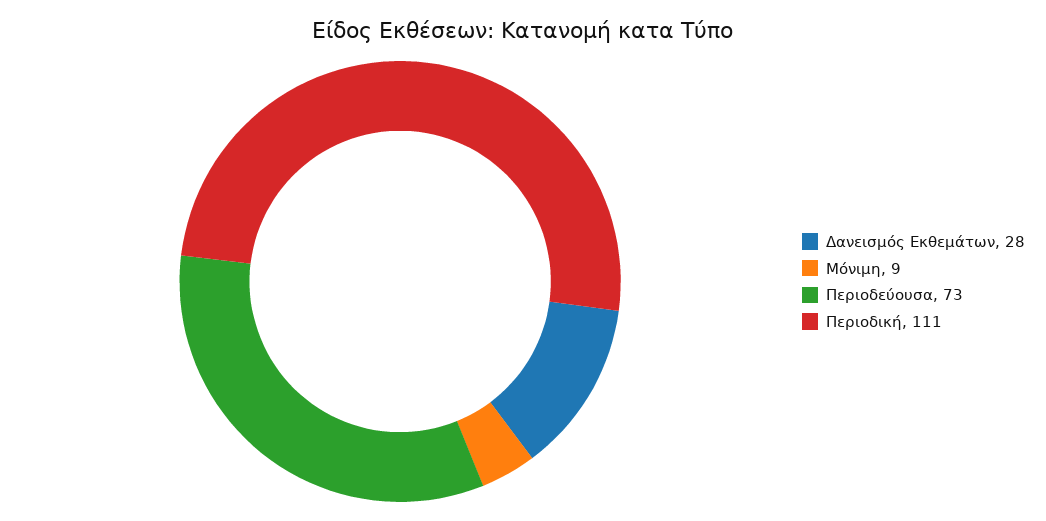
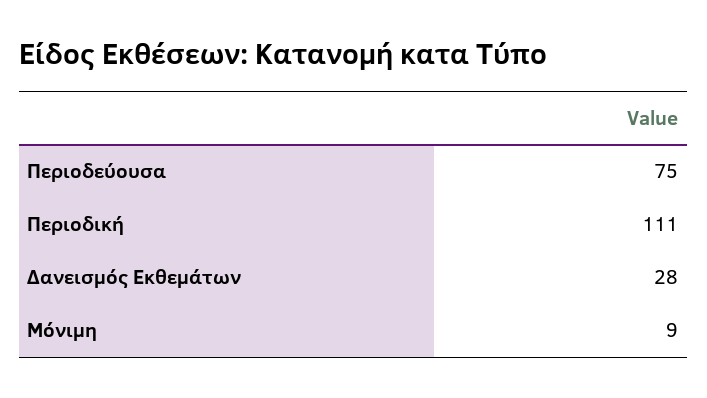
  {
    "Δανεισμός Εκθεμάτων": 28,
    "Μόνιμη": 9,
-   "Περιοδεύουσα": 73,
+   "Περιοδεύουσα": 75,
    "Περιοδική": 111
  }

